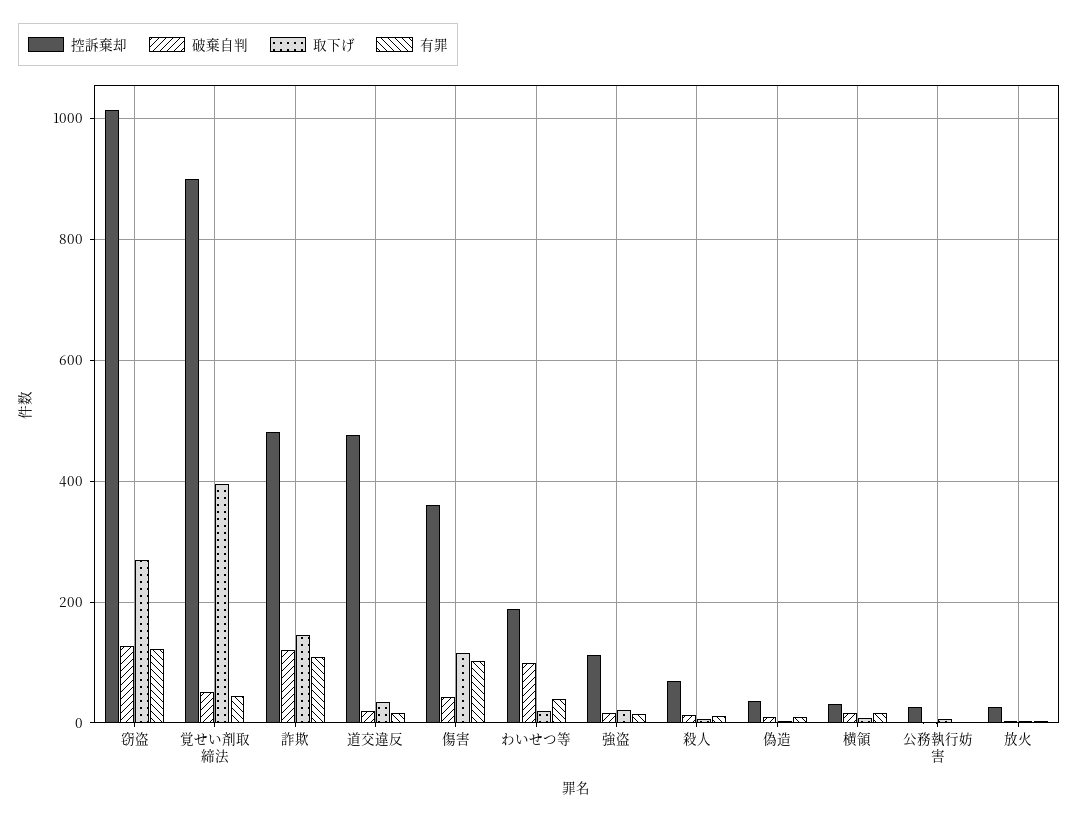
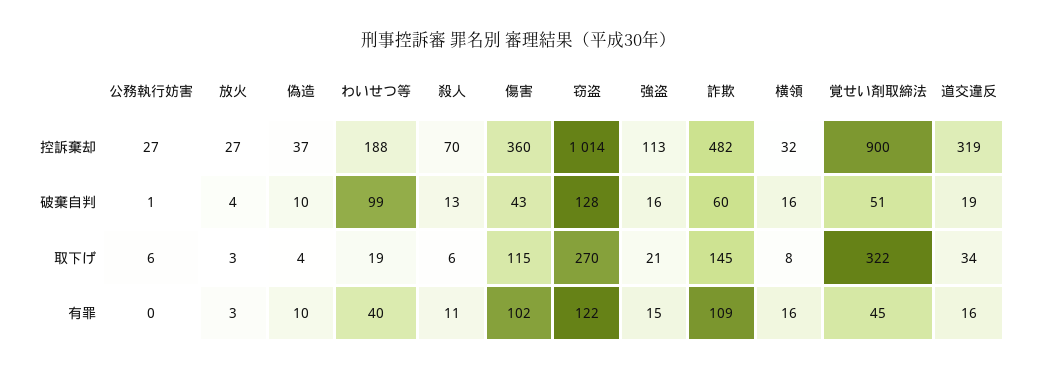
  {
    "控訴棄却": {
      "窃盗": 1014,
      "覚せい剤取締法": 900,
      "詐欺": 482,
-     "道交違反": 480,
+     "道交違反": 319,
      "傷害": 360,
      "わいせつ等": 188,
      "強盗": 113,
      "殺人": 70,
      "偽造": 37,
      "横領": 32,
      "公務執行妨害": 27,
      "放火": 27
    },
    "破棄自判": {
      "窃盗": 128,
      "覚せい剤取締法": 51,
-     "詐欺": 120,
+     "詐欺": 60,
      "道交違反": 19,
      "傷害": 43,
      "わいせつ等": 99,
      "強盗": 16,
      "殺人": 13,
      "偽造": 10,
      "横領": 16,
      "公務執行妨害": 1,
      "放火": 4
    },
    "取下げ": {
      "窃盗": 270,
-     "覚せい剤取締法": 400,
+     "覚せい剤取締法": 322,
      "詐欺": 145,
      "道交違反": 34,
      "傷害": 115,
      "わいせつ等": 19,
      "強盗": 21,
      "殺人": 6,
      "偽造": 4,
      "横領": 8,
      "公務執行妨害": 6,
      "放火": 3
    },
    "有罪": {
      "窃盗": 122,
      "覚せい剤取締法": 45,
      "詐欺": 109,
      "道交違反": 16,
      "傷害": 102,
      "わいせつ等": 40,
      "強盗": 15,
      "殺人": 11,
      "偽造": 10,
      "横領": 16,
      "公務執行妨害": 0,
      "放火": 3
    }
  }

